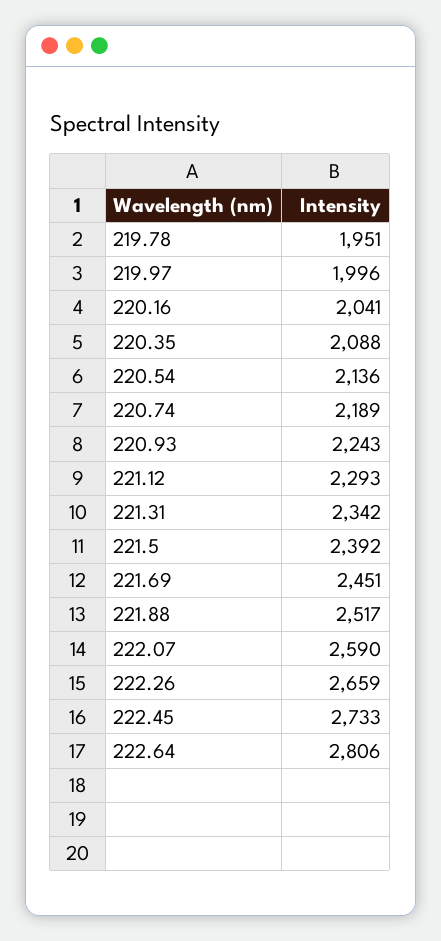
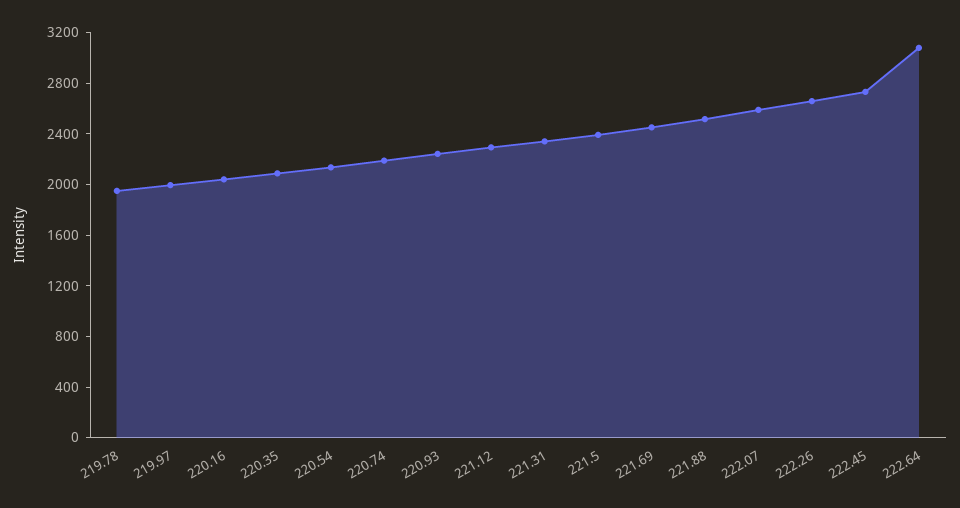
  {
    "219.78": 1951,
    "219.97": 1996,
    "220.16": 2041,
    "220.35": 2088,
    "220.54": 2136,
    "220.74": 2189,
    "220.93": 2243,
    "221.12": 2293,
    "221.31": 2342,
    "221.5": 2392,
    "221.69": 2451,
    "221.88": 2517,
    "222.07": 2590,
    "222.26": 2659,
    "222.45": 2733,
-   "222.64": 2806
+   "222.64": 3100
  }

